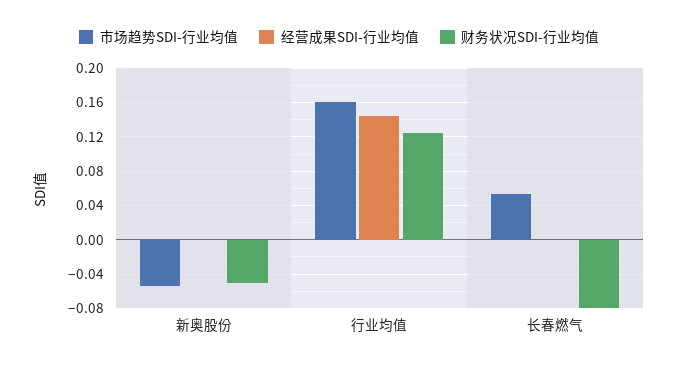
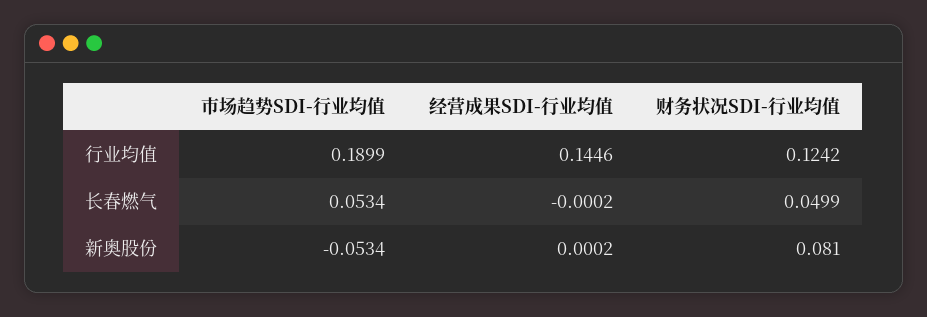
  {
    "市场趋势SDI-行业均值": {
      "新奥股份": -0.0534,
-     "行业均值": 0.16,
+     "行业均值": 0.1899,
      "长春燃气": 0.0534
    },
    "经营成果SDI-行业均值": {
      "新奥股份": 0.0002,
      "行业均值": 0.1446,
      "长春燃气": -0.0002
    },
    "财务状况SDI-行业均值": {
-     "新奥股份": -0.05,
+     "新奥股份": 0.081,
      "行业均值": 0.1242,
-     "长春燃气": -0.08
+     "长春燃气": 0.0499
    }
  }

